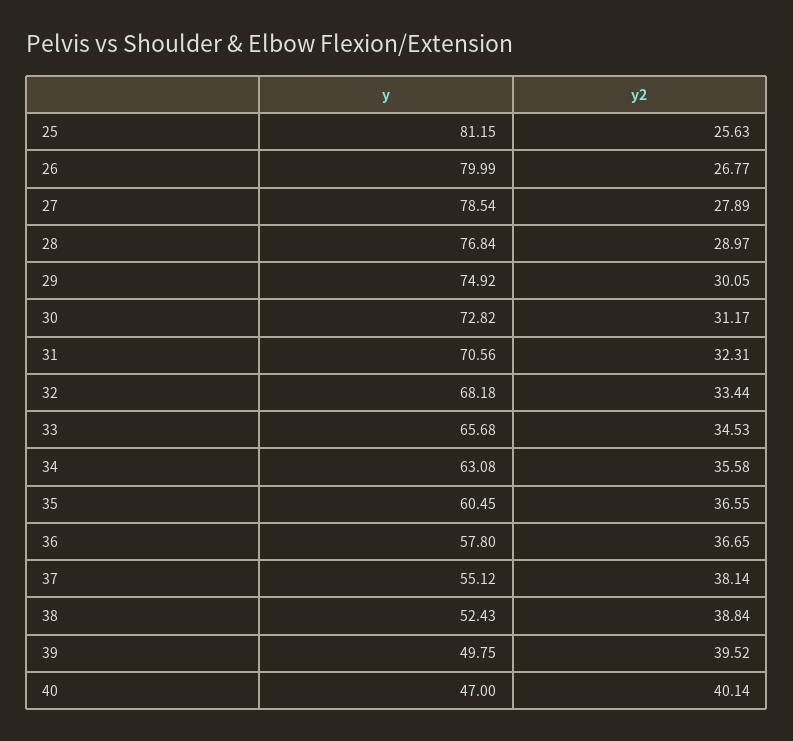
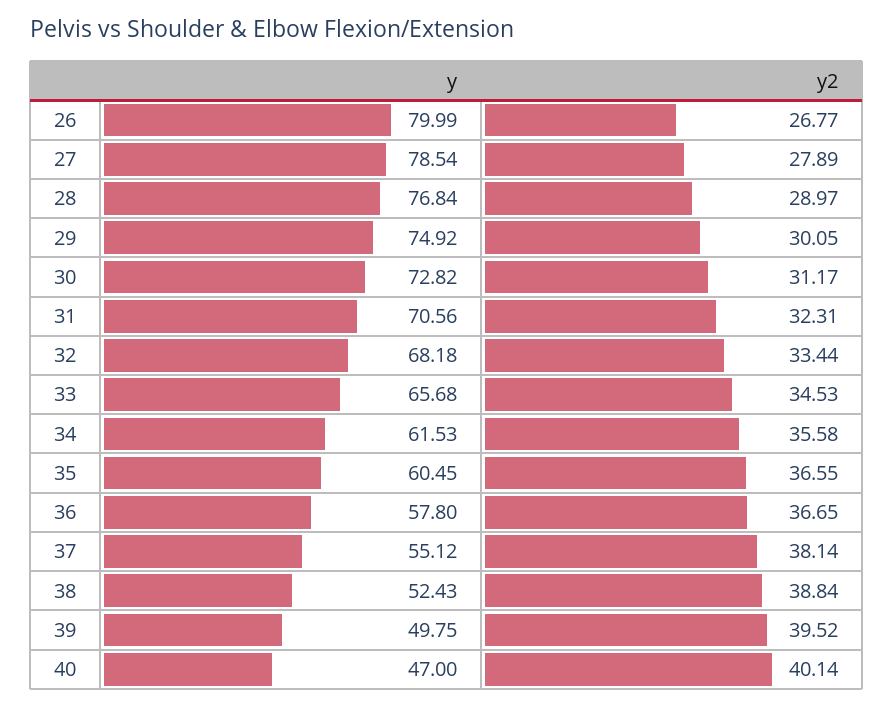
  {
    "y": {
-     "25": 81.15,
      "26": 79.99,
      "27": 78.54,
      "28": 76.84,
      "29": 74.92,
      "30": 72.82,
      "31": 70.56,
      "32": 68.18,
      "33": 65.68,
-     "34": 63.08,
+     "34": 61.53,
      "35": 60.45,
      "36": 57.8,
      "37": 55.12,
      "38": 52.43,
      "39": 49.75,
      "40": 47
    },
    "y2": {
-     "25": 25.63,
      "26": 26.77,
      "27": 27.89,
      "28": 28.97,
      "29": 30.05,
      "30": 31.17,
      "31": 32.31,
      "32": 33.44,
      "33": 34.53,
      "34": 35.58,
      "35": 36.55,
      "36": 36.65,
      "37": 38.14,
      "38": 38.84,
      "39": 39.52,
      "40": 40.14
    }
  }

